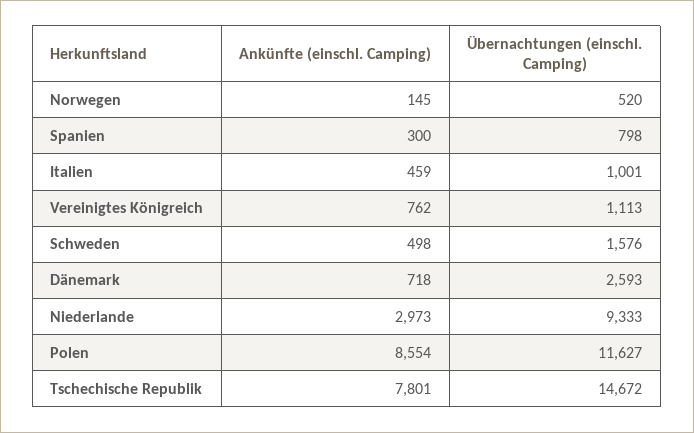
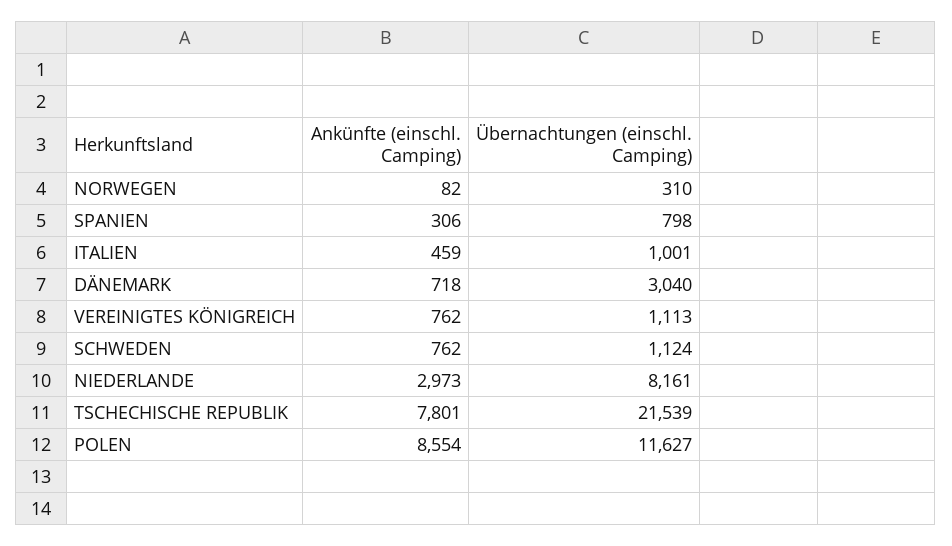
  {
    "Ankünfte (einschl. Camping)": {
-     "Norwegen": 145,
+     "Norwegen": 82,
-     "Spanien": 300,
+     "Spanien": 306,
      "Italien": 459,
      "Vereinigtes Königreich": 762,
-     "Schweden": 498,
+     "Schweden": 762,
      "Dänemark": 718,
      "Niederlande": 2973,
      "Polen": 8554,
      "Tschechische Republik": 7801
    },
    "Übernachtungen (einschl. Camping)": {
-     "Norwegen": 520,
+     "Norwegen": 310,
      "Spanien": 798,
      "Italien": 1001,
      "Vereinigtes Königreich": 1113,
-     "Schweden": 1576,
+     "Schweden": 1124,
-     "Dänemark": 2593,
+     "Dänemark": 3040,
-     "Niederlande": 9333,
+     "Niederlande": 8161,
      "Polen": 11627,
-     "Tschechische Republik": 14672
+     "Tschechische Republik": 21539
    }
  }

